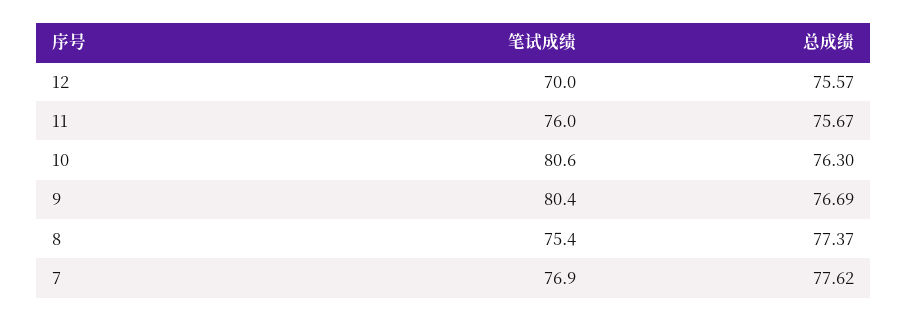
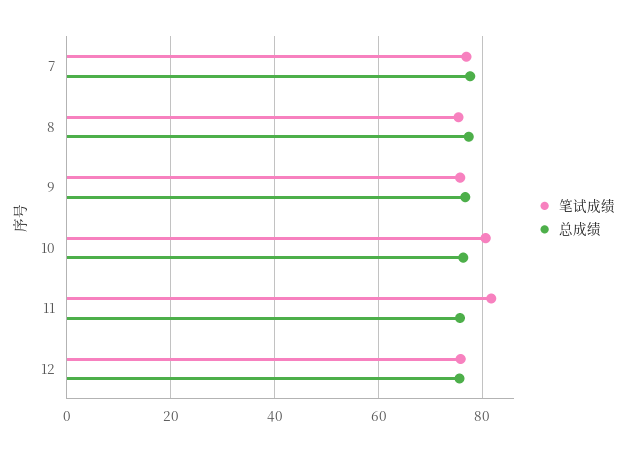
  {
    "笔试成绩": {
-     "12": 70,
+     "12": 76,
-     "11": 76,
+     "11": 82,
      "10": 80.6,
-     "9": 80.4,
+     "9": 76,
      "8": 75.4,
      "7": 76.9
    },
    "总成绩": {
      "12": 75.57,
      "11": 75.67,
      "10": 76.3,
      "9": 76.69,
      "8": 77.37,
      "7": 77.62
    }
  }

